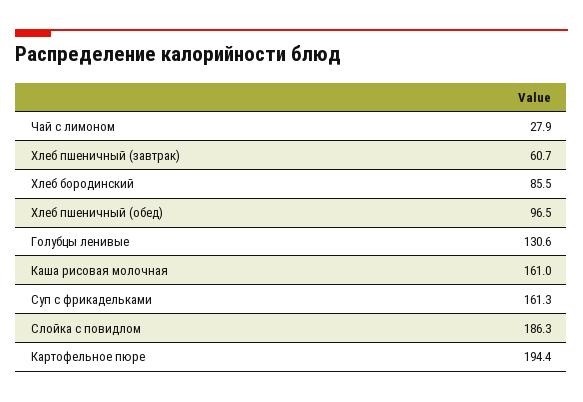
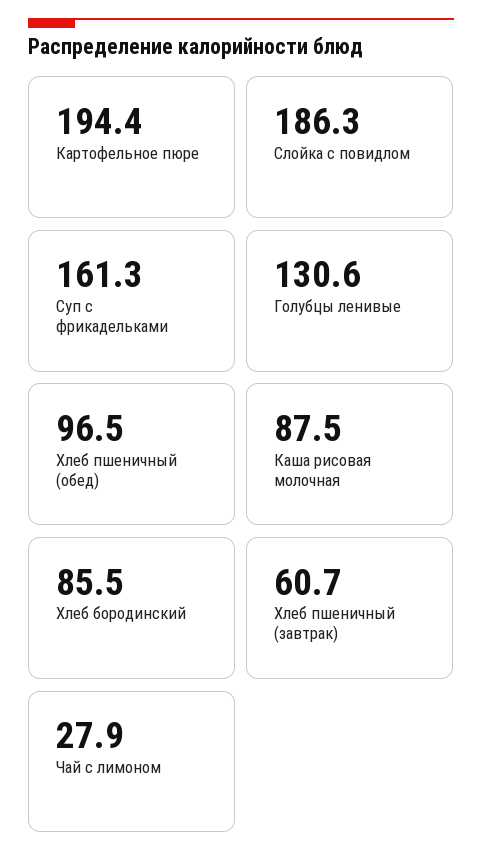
  {
    "Чай с лимоном": 27.9,
    "Хлеб пшеничный (завтрак)": 60.7,
    "Хлеб бородинский": 85.5,
    "Хлеб пшеничный (обед)": 96.5,
    "Голубцы ленивые": 130.6,
-   "Каша рисовая молочная": 161,
+   "Каша рисовая молочная": 87.5,
    "Суп с фрикадельками": 161.3,
    "Слойка с повидлом": 186.3,
    "Картофельное пюре": 194.4
  }

